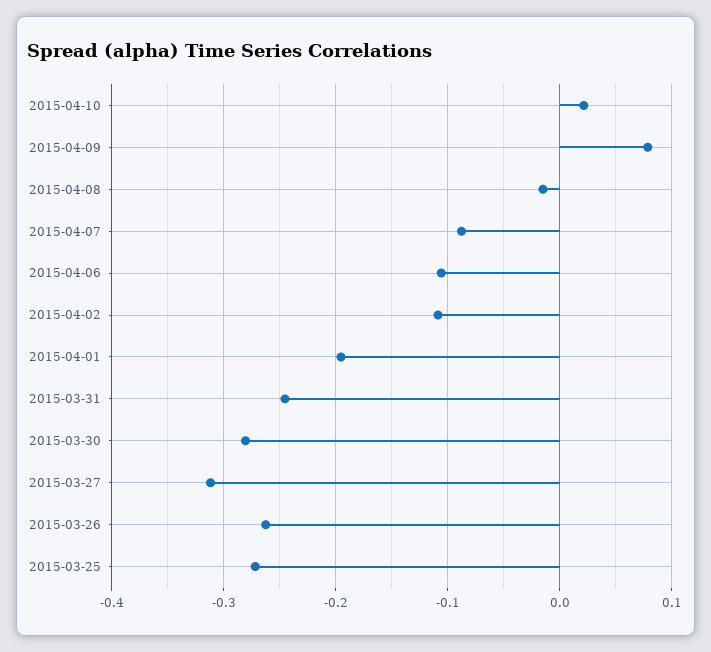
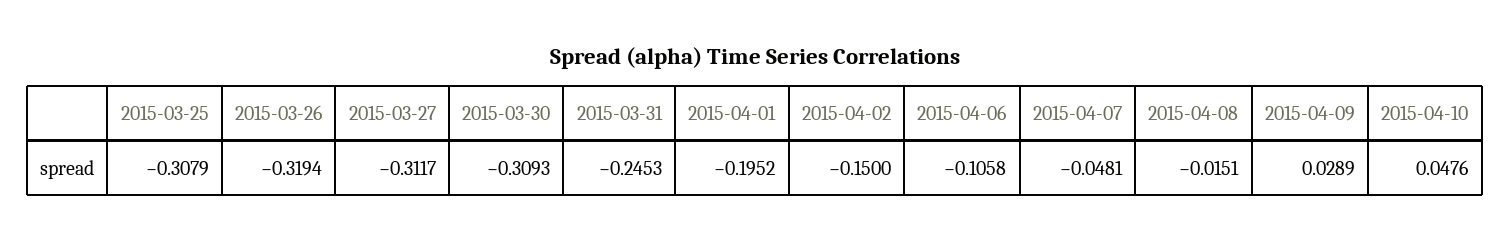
  {
-   "2015-04-10": 0.02,
+   "2015-04-10": 0.0476,
-   "2015-04-09": 0.08,
+   "2015-04-09": 0.0289,
    "2015-04-08": -0.0151,
-   "2015-04-07": -0.09,
+   "2015-04-07": -0.0481,
    "2015-04-06": -0.1058,
-   "2015-04-02": -0.11,
+   "2015-04-02": -0.15,
    "2015-04-01": -0.1952,
    "2015-03-31": -0.2453,
-   "2015-03-30": -0.28,
+   "2015-03-30": -0.3093,
    "2015-03-27": -0.3117,
-   "2015-03-26": -0.26,
+   "2015-03-26": -0.3194,
-   "2015-03-25": -0.27
+   "2015-03-25": -0.3079
  }

